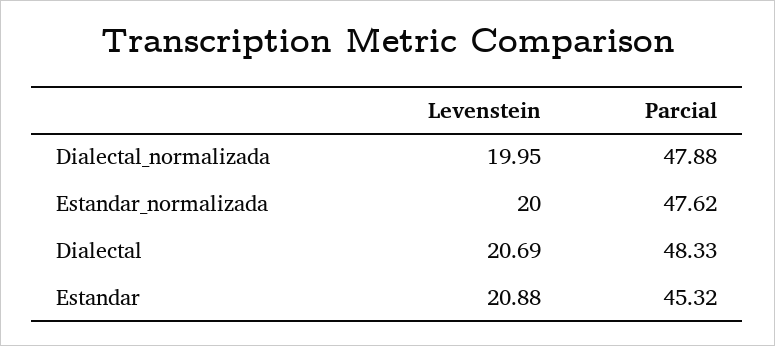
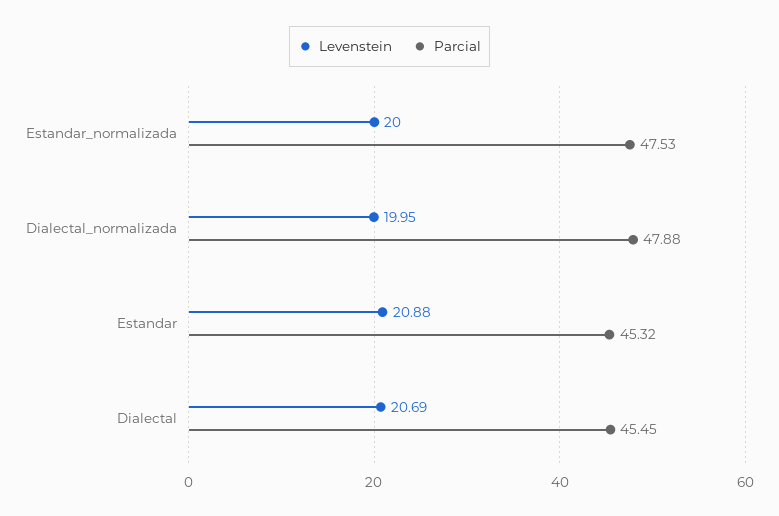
  {
    "Levenstein": {
      "Dialectal_normalizada": 19.95,
      "Estandar_normalizada": 20,
      "Dialectal": 20.69,
      "Estandar": 20.88
    },
    "Parcial": {
      "Dialectal_normalizada": 47.88,
-     "Estandar_normalizada": 47.62,
+     "Estandar_normalizada": 47.53,
-     "Dialectal": 48.33,
+     "Dialectal": 45.45,
      "Estandar": 45.32
    }
  }

